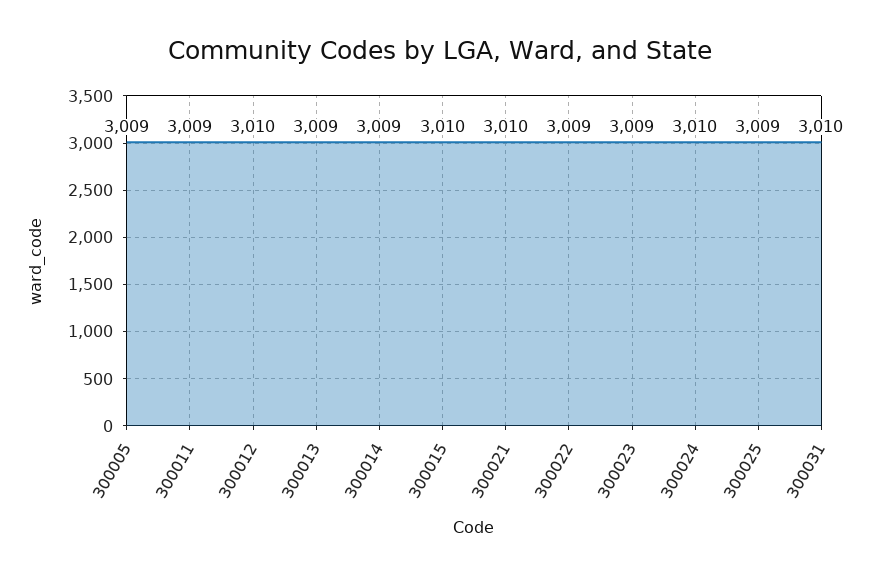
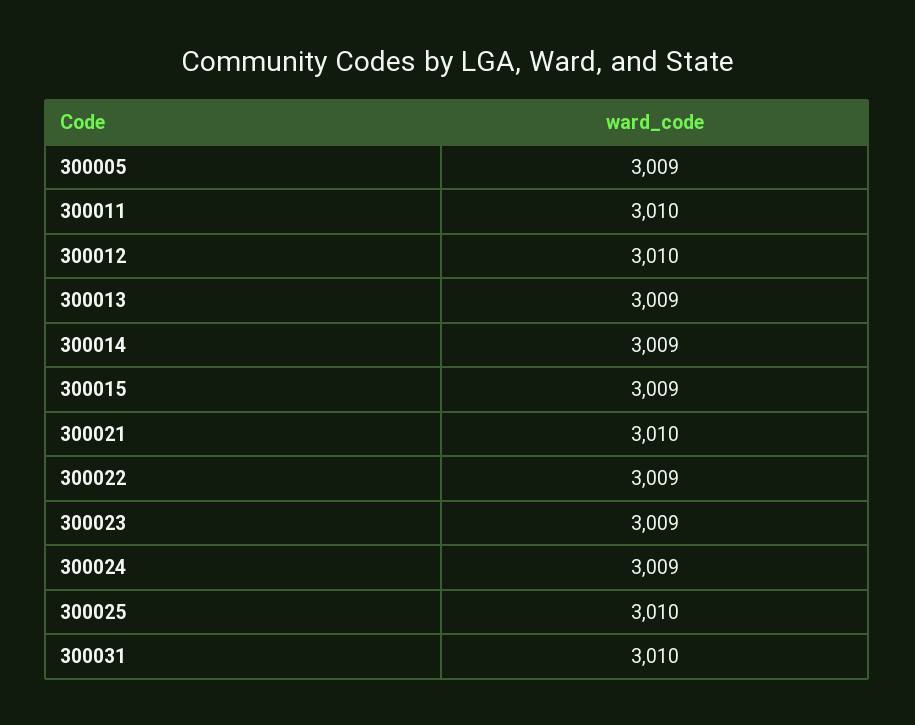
  {
    "300005": 3009,
-   "300011": 3009,
+   "300011": 3010,
    "300012": 3010,
    "300013": 3009,
    "300014": 3009,
-   "300015": 3010,
+   "300015": 3009,
    "300021": 3010,
    "300022": 3009,
    "300023": 3009,
-   "300024": 3010,
+   "300024": 3009,
-   "300025": 3009,
+   "300025": 3010,
    "300031": 3010
  }

